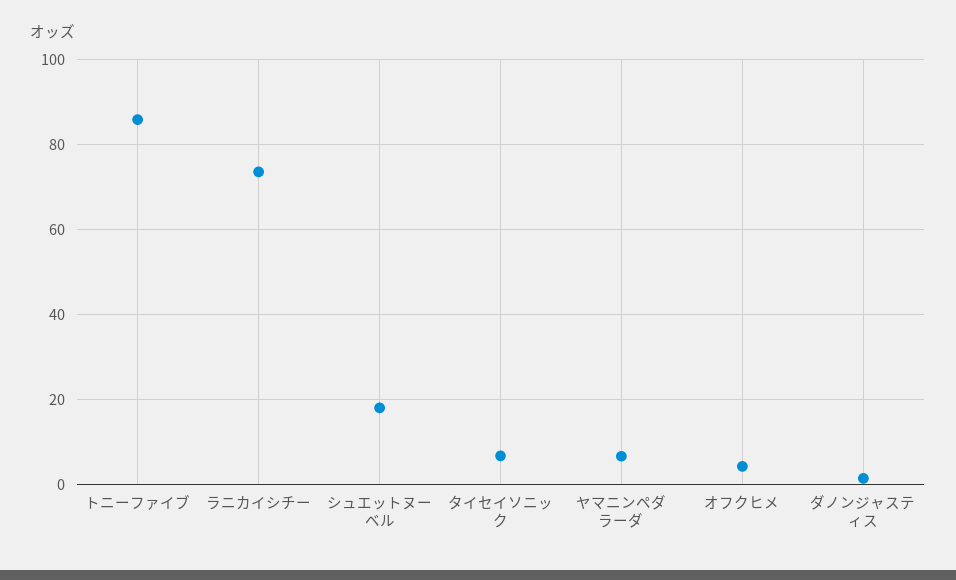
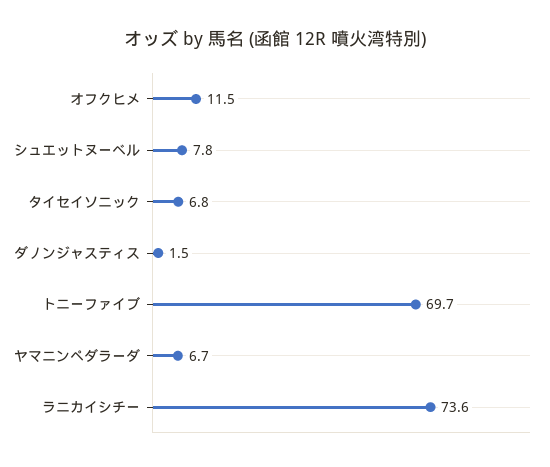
  {
-   "トニーファイブ": 86,
+   "トニーファイブ": 69.7,
    "ラニカイシチー": 73.6,
-   "シュエットヌーベル": 18,
+   "シュエットヌーベル": 7.8,
    "タイセイソニック": 6.8,
    "ヤマニンペダラーダ": 6.7,
-   "オフクヒメ": 4,
+   "オフクヒメ": 11.5,
    "ダノンジャスティス": 1.5
  }

